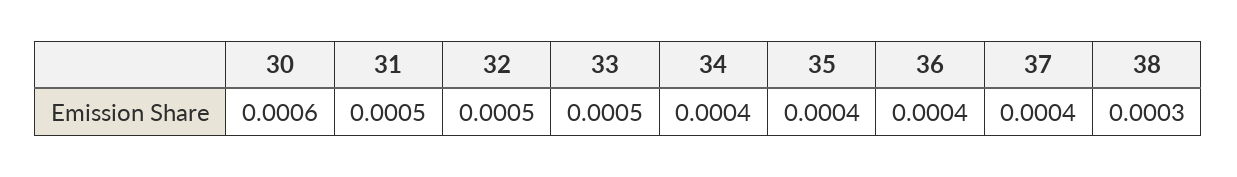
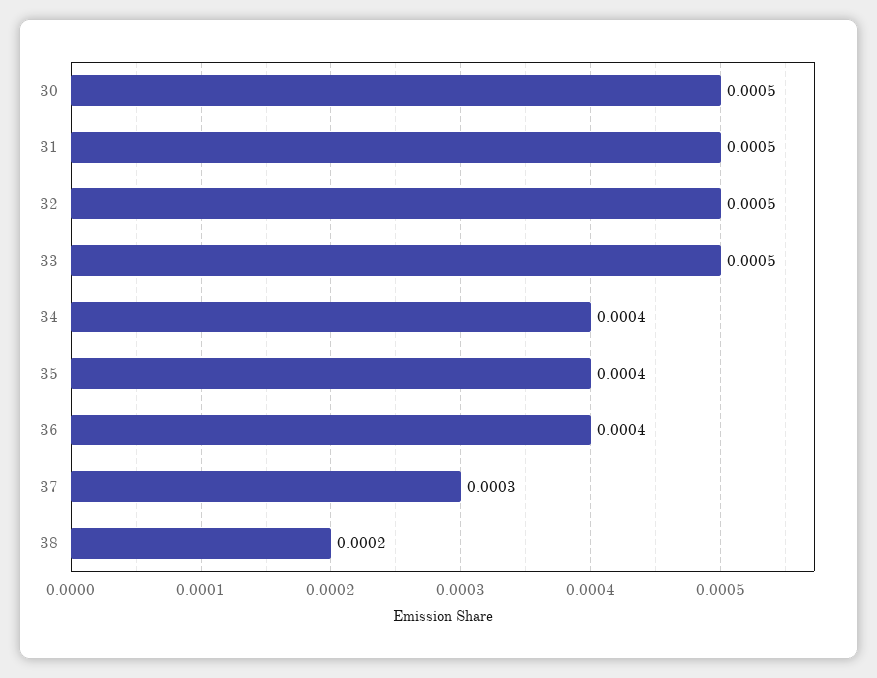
  {
-   "30": 0.0006,
+   "30": 0.0005,
    "31": 0.0005,
    "32": 0.0005,
    "33": 0.0005,
    "34": 0.0004,
    "35": 0.0004,
    "36": 0.0004,
-   "37": 0.0004,
+   "37": 0.0003,
-   "38": 0.0003
+   "38": 0.0002
  }

